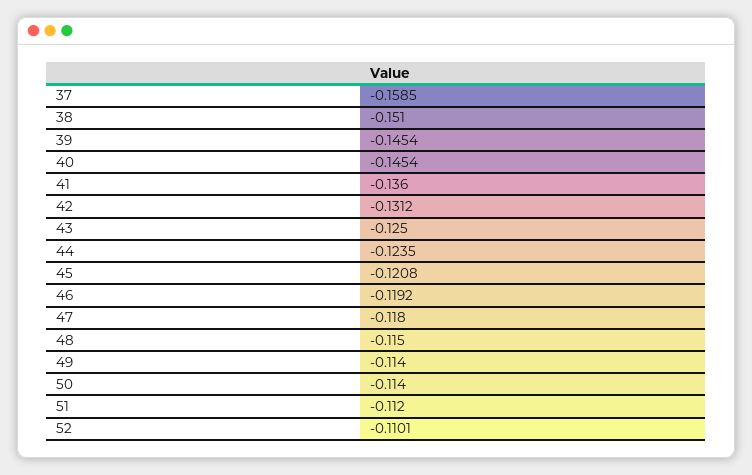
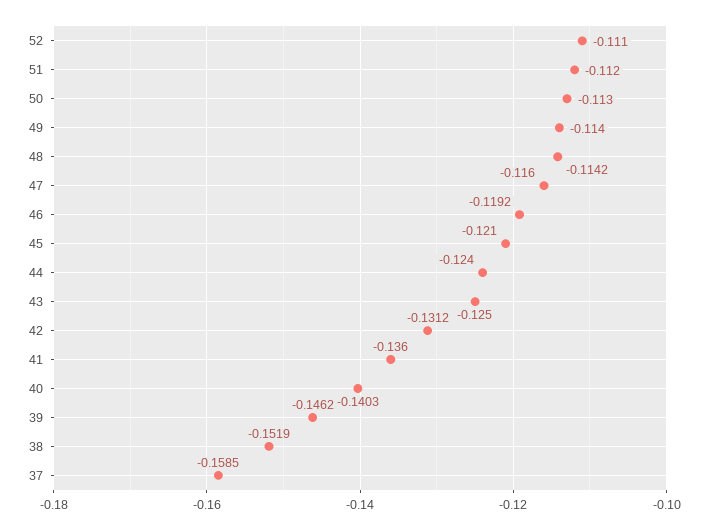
  {
    "37": -0.1585,
-   "38": -0.151,
+   "38": -0.1519,
-   "39": -0.1454,
+   "39": -0.1462,
-   "40": -0.1454,
+   "40": -0.1403,
    "41": -0.136,
    "42": -0.1312,
    "43": -0.125,
-   "44": -0.1235,
+   "44": -0.124,
-   "45": -0.1208,
+   "45": -0.121,
    "46": -0.1192,
-   "47": -0.118,
+   "47": -0.116,
-   "48": -0.115,
+   "48": -0.1142,
    "49": -0.114,
-   "50": -0.114,
+   "50": -0.113,
    "51": -0.112,
-   "52": -0.1101
+   "52": -0.111
  }

